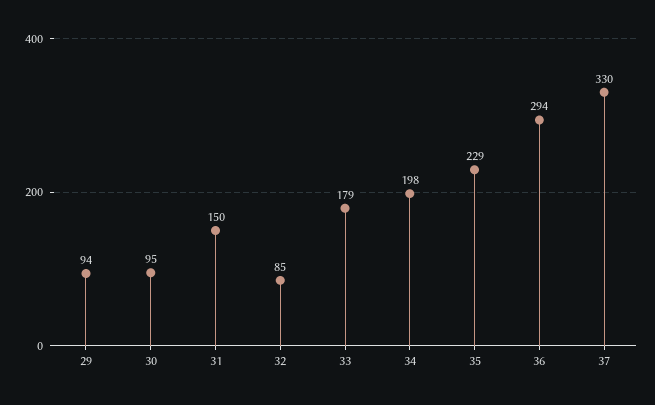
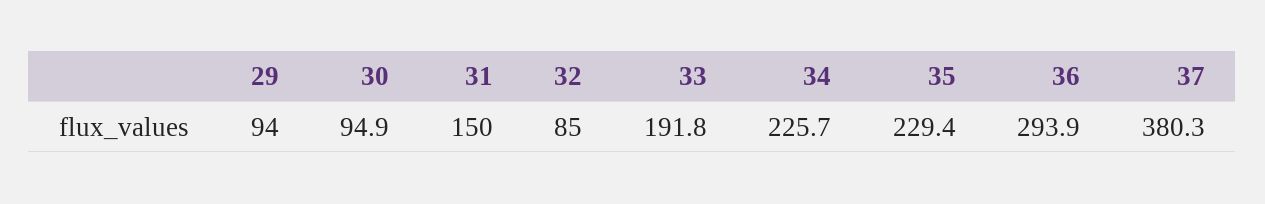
  {
    "29": 94,
    "30": 94.9,
    "31": 150,
    "32": 85,
-   "33": 179,
+   "33": 191.8,
-   "34": 198,
+   "34": 225.7,
    "35": 229.4,
    "36": 293.9,
-   "37": 330
+   "37": 380.3
  }

